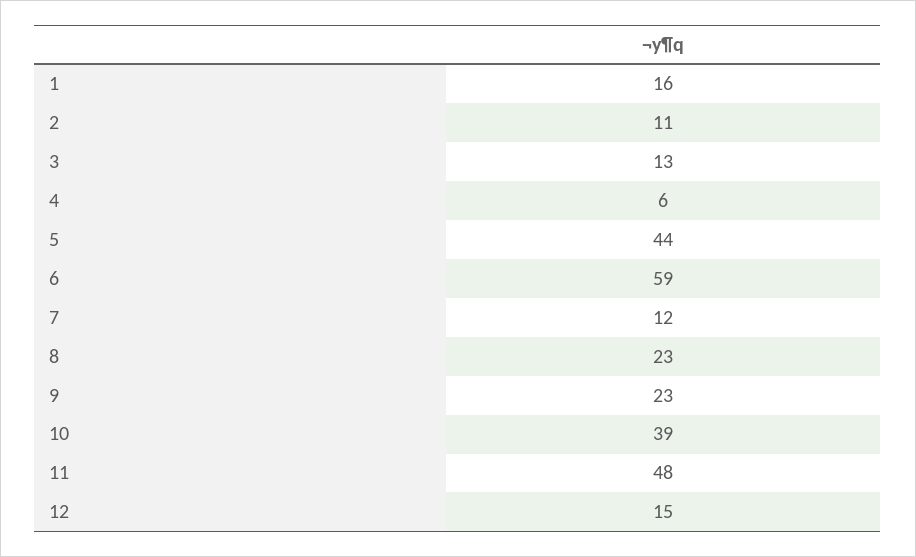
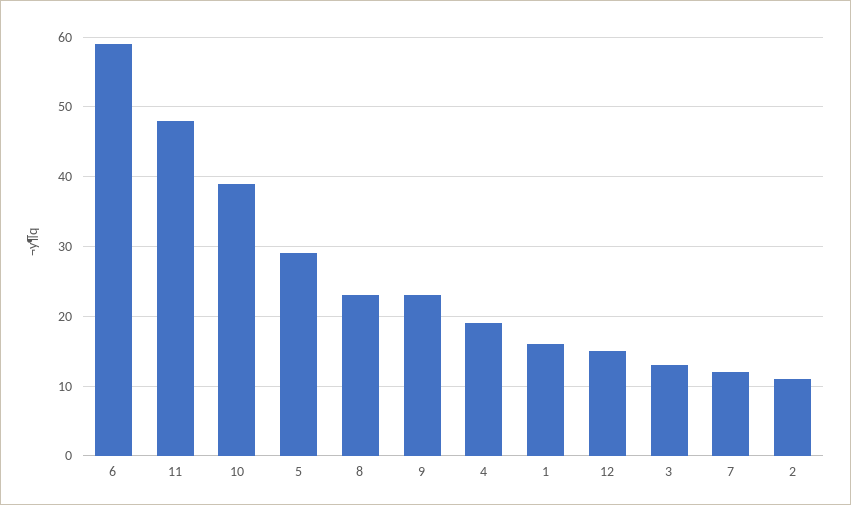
  {
    "1": 16,
    "2": 11,
    "3": 13,
-   "4": 6,
+   "4": 19,
-   "5": 44,
+   "5": 29,
    "6": 59,
    "7": 12,
    "8": 23,
    "9": 23,
    "10": 39,
    "11": 48,
    "12": 15
  }

